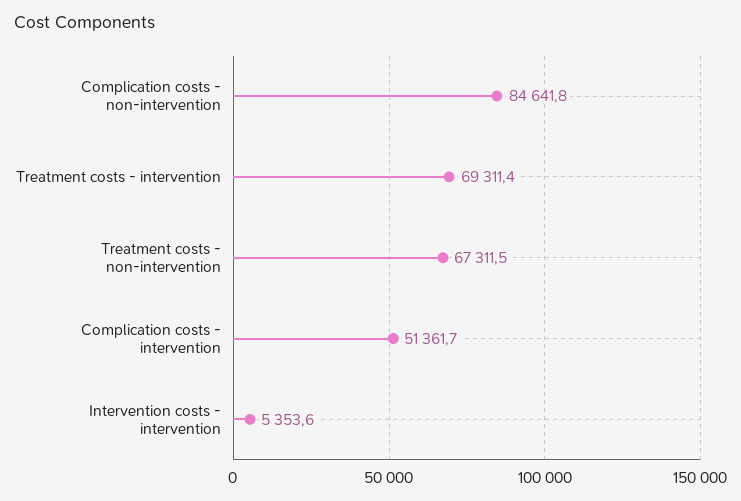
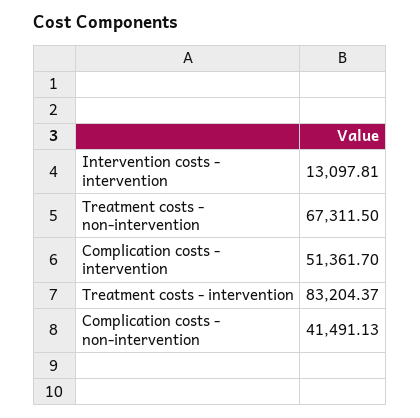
  {
-   "Complication costs - non-intervention": 84641.8,
+   "Complication costs - non-intervention": 41491.13,
-   "Treatment costs - intervention": 69311.4,
+   "Treatment costs - intervention": 83204.37,
    "Treatment costs - non-intervention": 67311.5,
    "Complication costs - intervention": 51361.7,
-   "Intervention costs - intervention": 5353.6
+   "Intervention costs - intervention": 13097.81
  }

